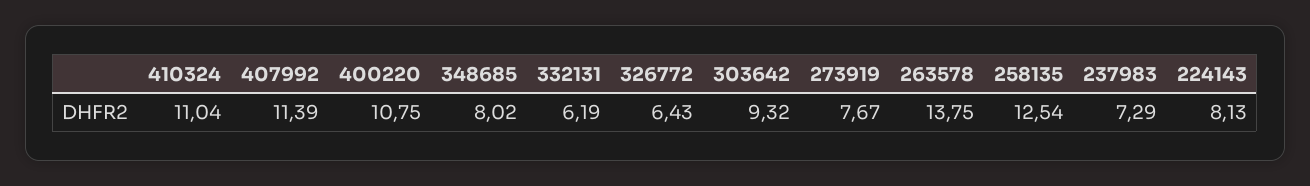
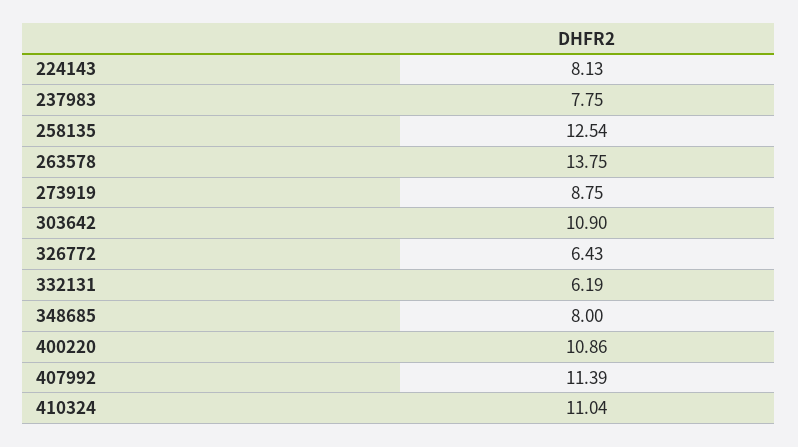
  {
    "410324": 11.04,
    "407992": 11.39,
-   "400220": 10.75,
+   "400220": 10.86,
-   "348685": 8.02,
+   "348685": 8,
    "332131": 6.19,
    "326772": 6.43,
-   "303642": 9.32,
+   "303642": 10.9,
-   "273919": 7.67,
+   "273919": 8.75,
    "263578": 13.75,
    "258135": 12.54,
-   "237983": 7.29,
+   "237983": 7.75,
    "224143": 8.13
  }

